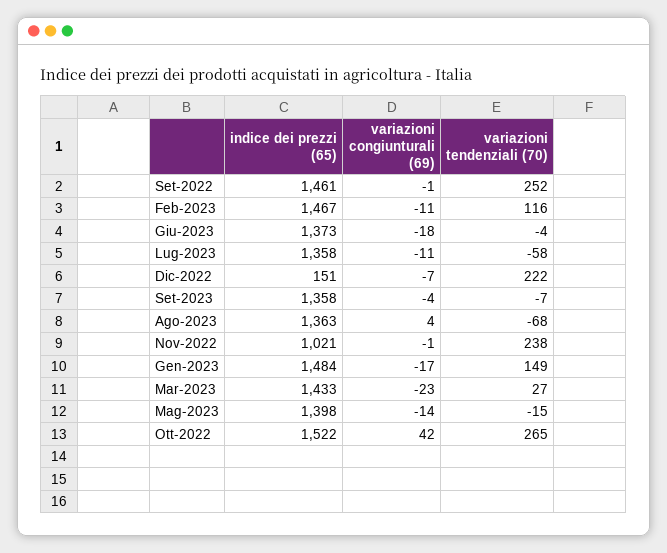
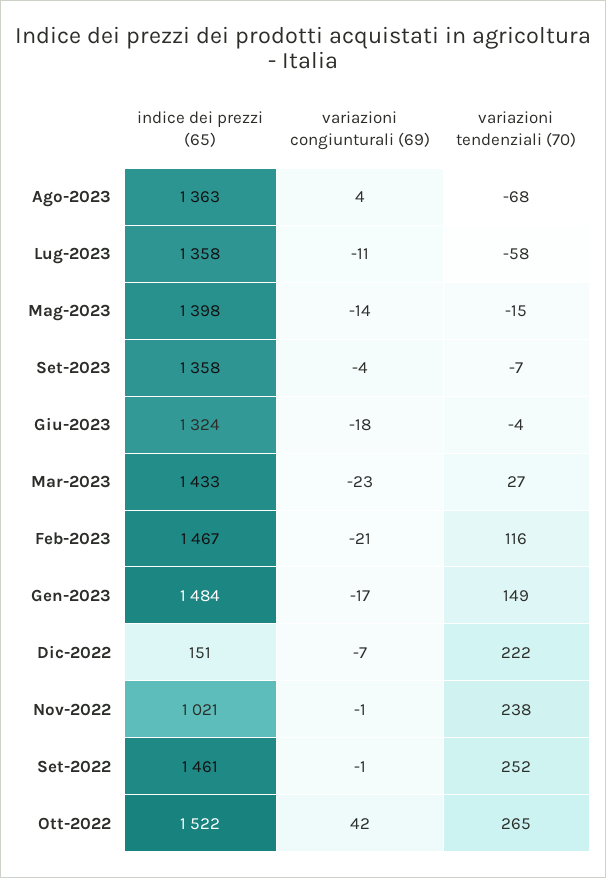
  {
    "indice dei prezzi (65)": {
      "Set-2022": 1461,
      "Feb-2023": 1467,
-     "Giu-2023": 1373,
+     "Giu-2023": 1324,
      "Lug-2023": 1358,
      "Dic-2022": 151,
      "Set-2023": 1358,
      "Ago-2023": 1363,
      "Nov-2022": 1021,
      "Gen-2023": 1484,
      "Mar-2023": 1433,
      "Mag-2023": 1398,
      "Ott-2022": 1522
    },
    "variazioni congiunturali (69)": {
      "Set-2022": -1,
-     "Feb-2023": -11,
+     "Feb-2023": -21,
      "Giu-2023": -18,
      "Lug-2023": -11,
      "Dic-2022": -7,
      "Set-2023": -4,
      "Ago-2023": 4,
      "Nov-2022": -1,
      "Gen-2023": -17,
      "Mar-2023": -23,
      "Mag-2023": -14,
      "Ott-2022": 42
    },
    "variazioni tendenziali (70)": {
      "Set-2022": 252,
      "Feb-2023": 116,
      "Giu-2023": -4,
      "Lug-2023": -58,
      "Dic-2022": 222,
      "Set-2023": -7,
      "Ago-2023": -68,
      "Nov-2022": 238,
      "Gen-2023": 149,
      "Mar-2023": 27,
      "Mag-2023": -15,
      "Ott-2022": 265
    }
  }

